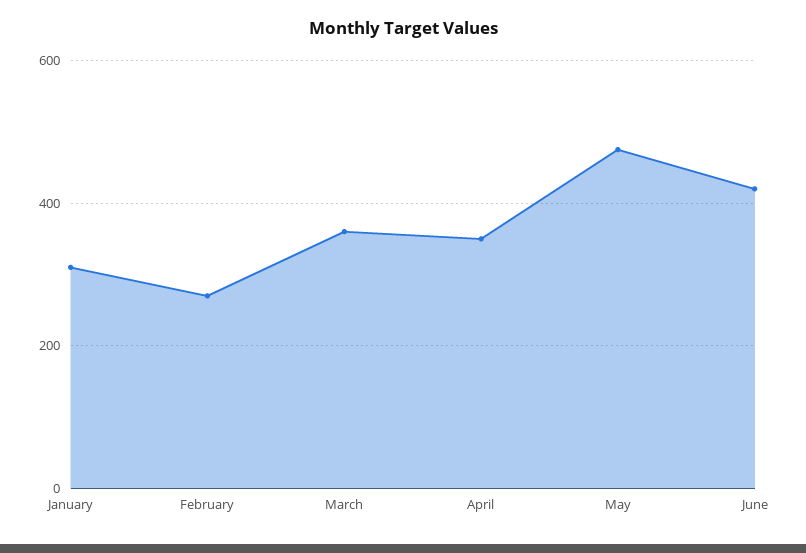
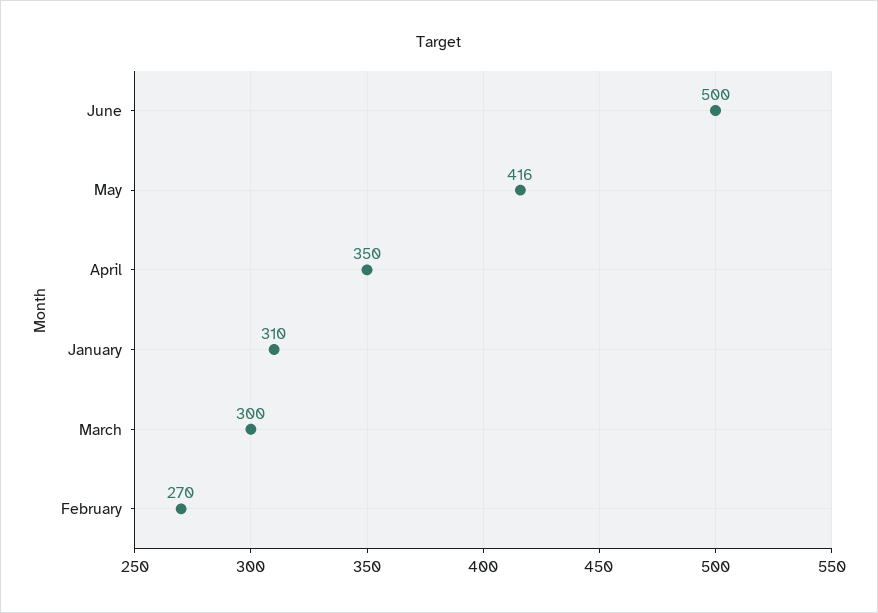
  {
    "January": 310,
    "February": 270,
-   "March": 360,
+   "March": 300,
    "April": 350,
-   "May": 480,
+   "May": 416,
-   "June": 420
+   "June": 500
  }

